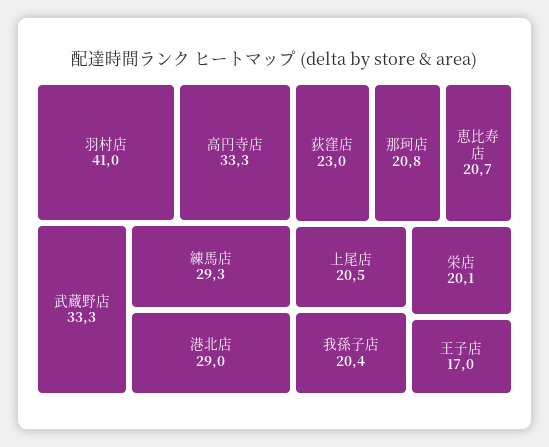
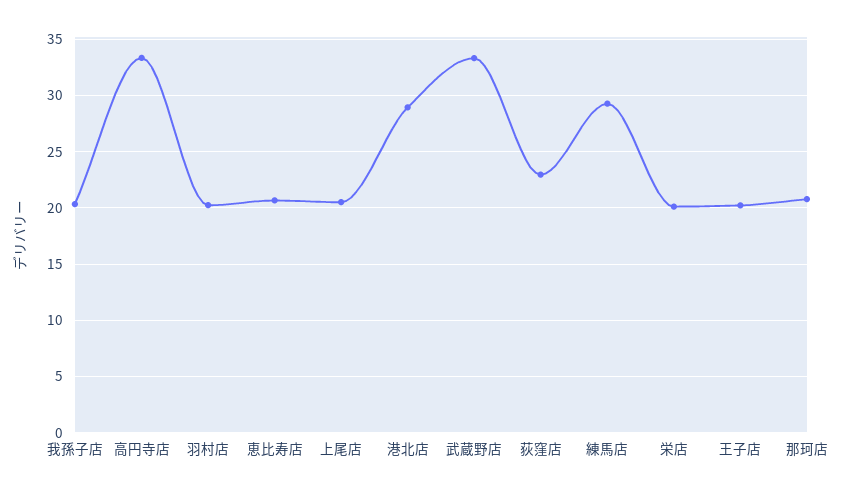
  {
-   "羽村店": 41,
+   "羽村店": 20,
    "高円寺店": 33.3,
    "武蔵野店": 33.3,
    "練馬店": 29.3,
    "港北店": 29,
    "荻窪店": 23,
    "那珂店": 20.8,
    "恵比寿店": 20.7,
    "上尾店": 20.5,
    "我孫子店": 20.4,
    "栄店": 20.1,
-   "王子店": 17
+   "王子店": 20
  }

